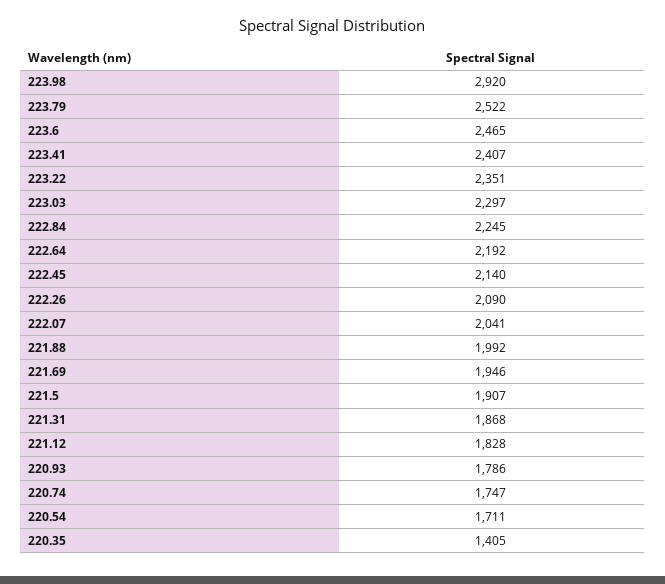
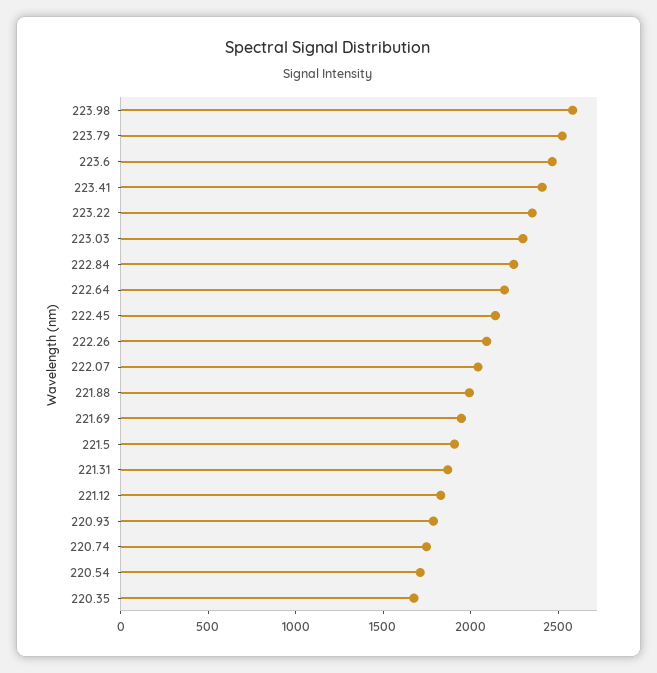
  {
-   "223.98": 2920,
+   "223.98": 2600,
    "223.79": 2522,
    "223.6": 2465,
    "223.41": 2407,
    "223.22": 2351,
    "223.03": 2297,
    "222.84": 2245,
    "222.64": 2192,
    "222.45": 2140,
    "222.26": 2090,
    "222.07": 2041,
    "221.88": 1992,
    "221.69": 1946,
    "221.5": 1907,
    "221.31": 1868,
    "221.12": 1828,
    "220.93": 1786,
    "220.74": 1747,
    "220.54": 1711,
-   "220.35": 1405
+   "220.35": 1700
  }

